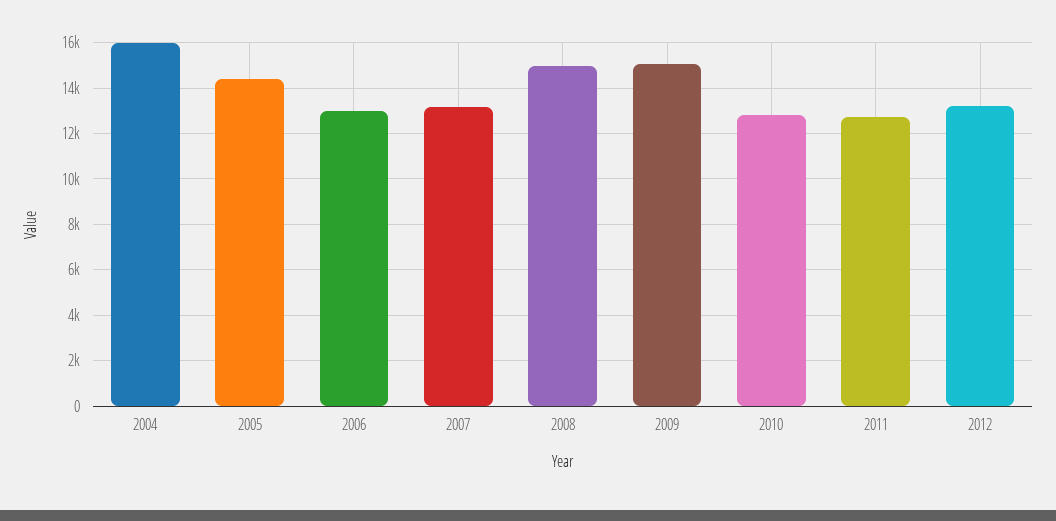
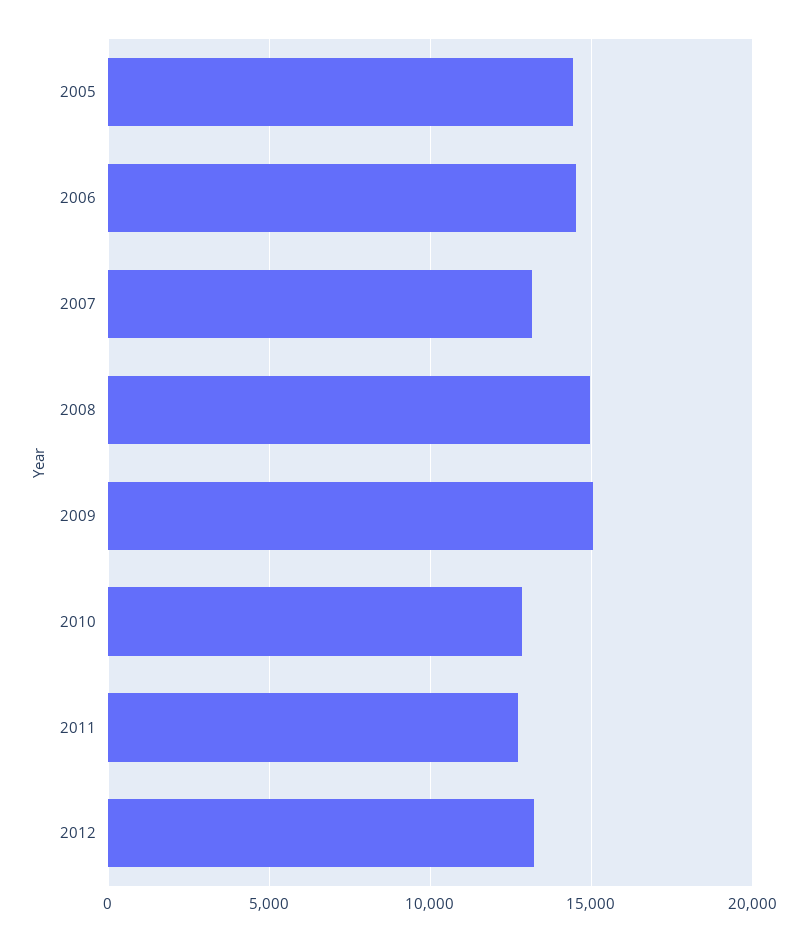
  {
-   "2004": 16000,
    "2005": 14500,
-   "2006": 13000,
+   "2006": 14500,
    "2007": 13000,
    "2008": 15000,
    "2009": 15000,
    "2010": 13000,
    "2011": 12500,
    "2012": 13000
  }

